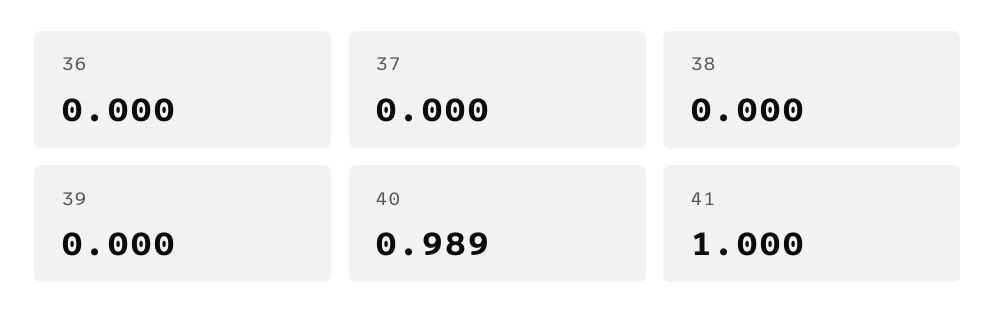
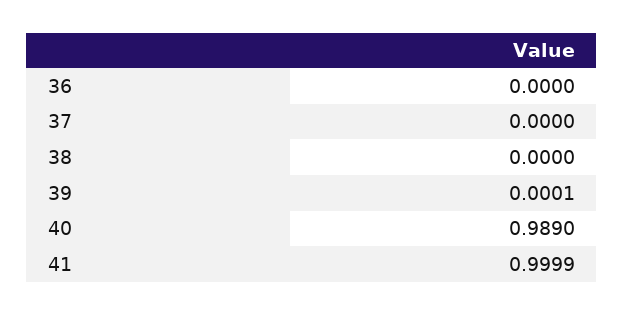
  {
    "36": 0,
    "37": 0,
    "38": 0,
-   "39": 0,
+   "39": 0.0001,
    "40": 0.989,
-   "41": 1
+   "41": 0.9999
  }

